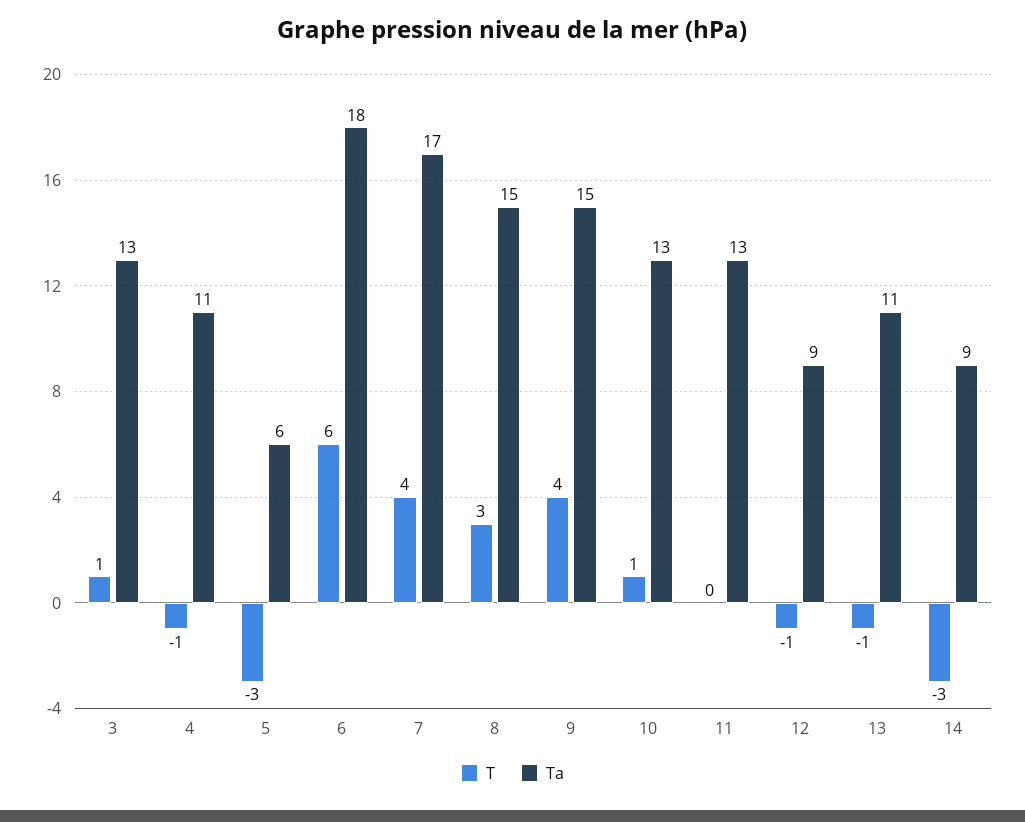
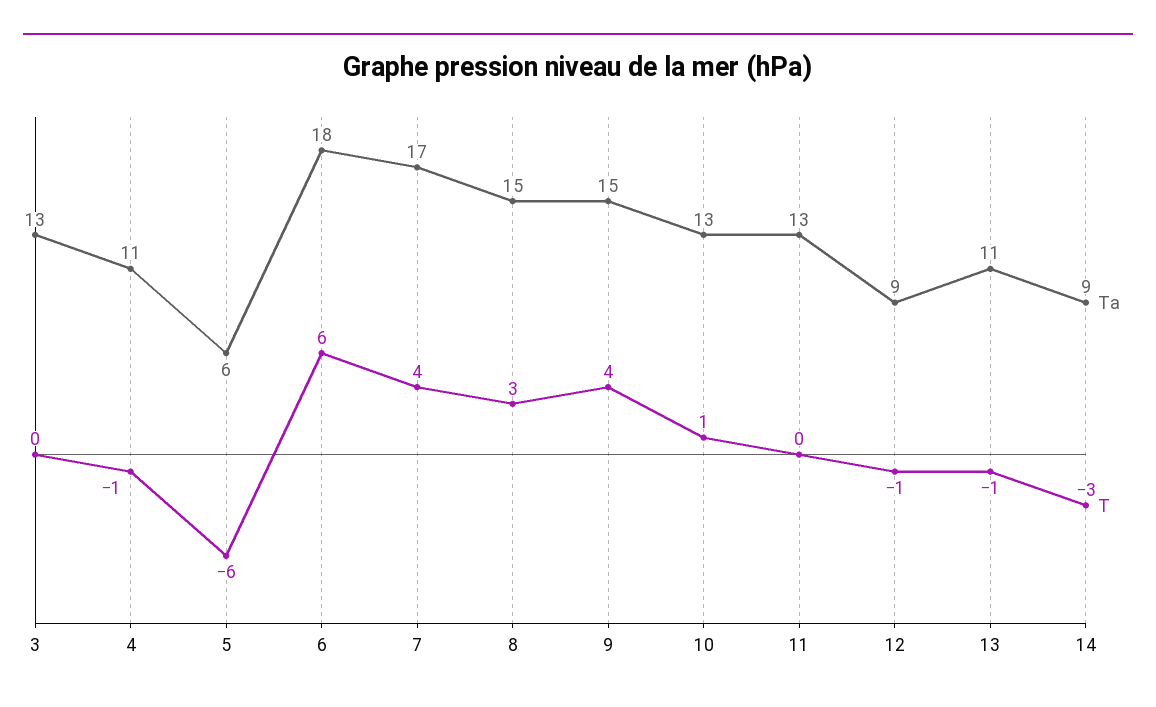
  {
    "T": {
-     "3": 1,
+     "3": 0,
      "4": -1,
-     "5": -3,
+     "5": -6,
      "6": 6,
      "7": 4,
      "8": 3,
      "9": 4,
      "10": 1,
      "11": 0,
      "12": -1,
      "13": -1,
      "14": -3
    },
    "Ta": {
      "3": 13,
      "4": 11,
      "5": 6,
      "6": 18,
      "7": 17,
      "8": 15,
      "9": 15,
      "10": 13,
      "11": 13,
      "12": 9,
      "13": 11,
      "14": 9
    }
  }

